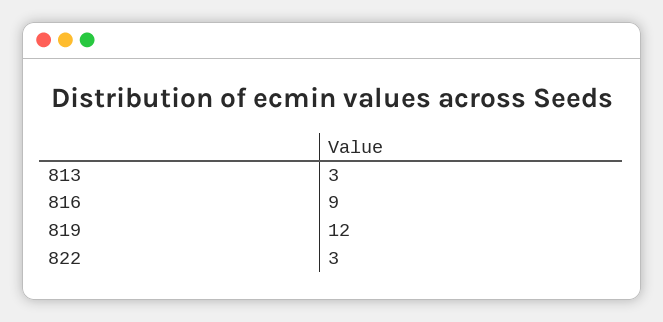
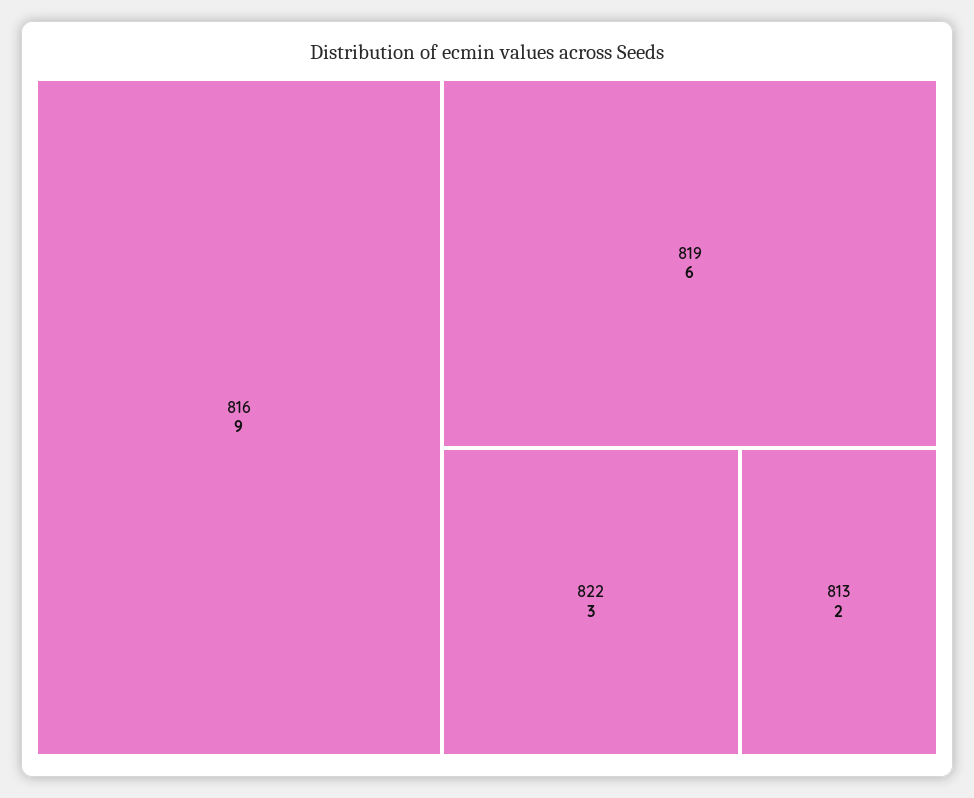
  {
-   "813": 3,
+   "813": 2,
    "816": 9,
-   "819": 12,
+   "819": 6,
    "822": 3
  }

